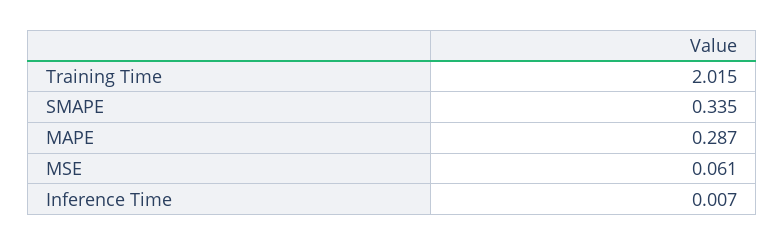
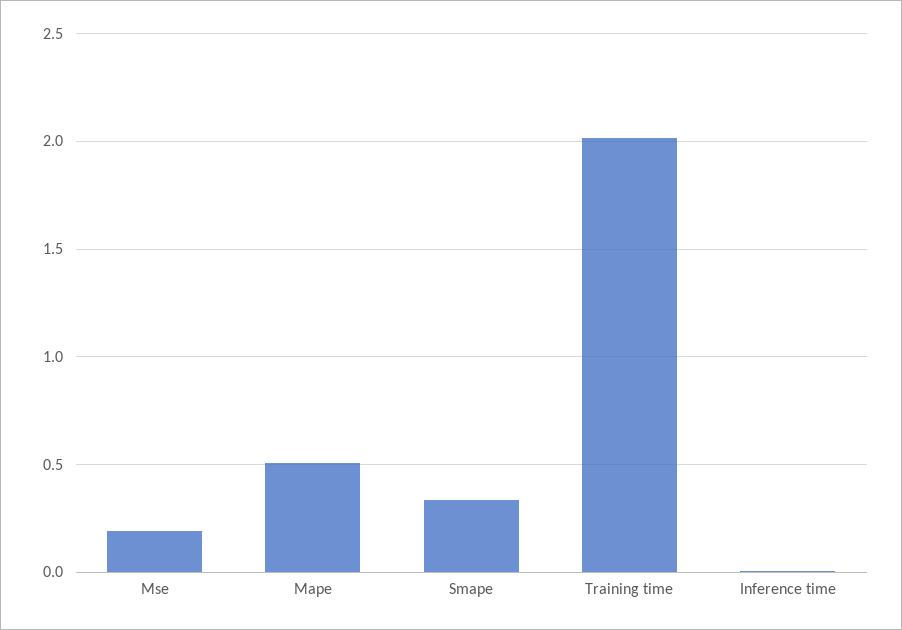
  {
    "Training Time": 2.015,
    "SMAPE": 0.335,
-   "MAPE": 0.287,
+   "MAPE": 0.5,
-   "MSE": 0.061,
+   "MSE": 0.2,
    "Inference Time": 0.007
  }

